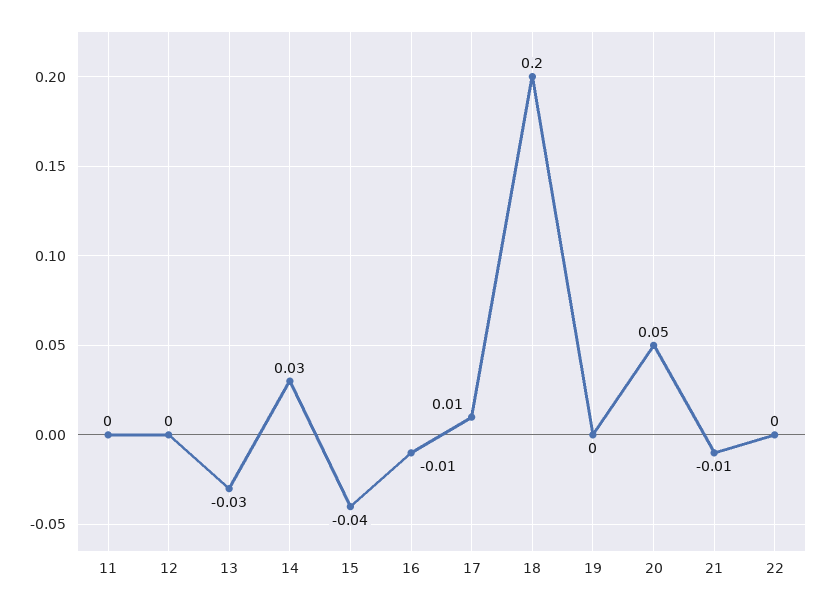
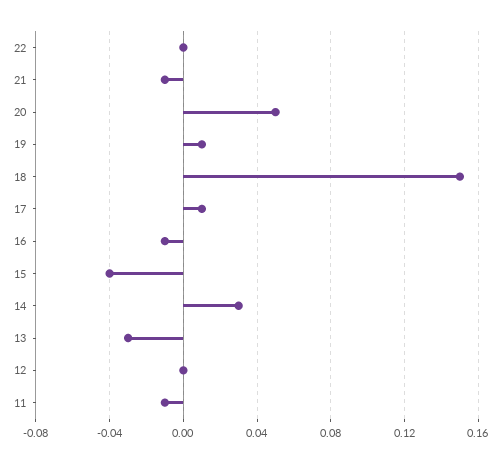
  {
-   "11": 0,
+   "11": -0.01,
    "12": 0,
    "13": -0.03,
    "14": 0.03,
    "15": -0.04,
    "16": -0.01,
    "17": 0.01,
-   "18": 0.2,
+   "18": 0.15,
-   "19": 0,
+   "19": 0.01,
    "20": 0.05,
    "21": -0.01,
    "22": 0
  }

